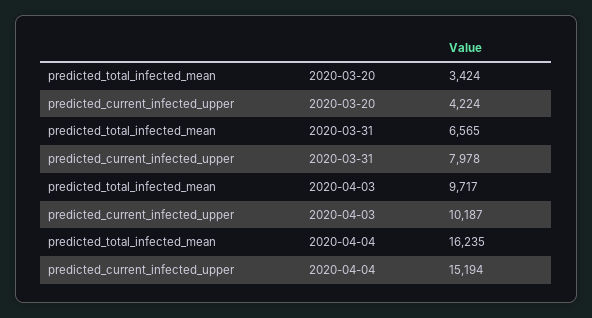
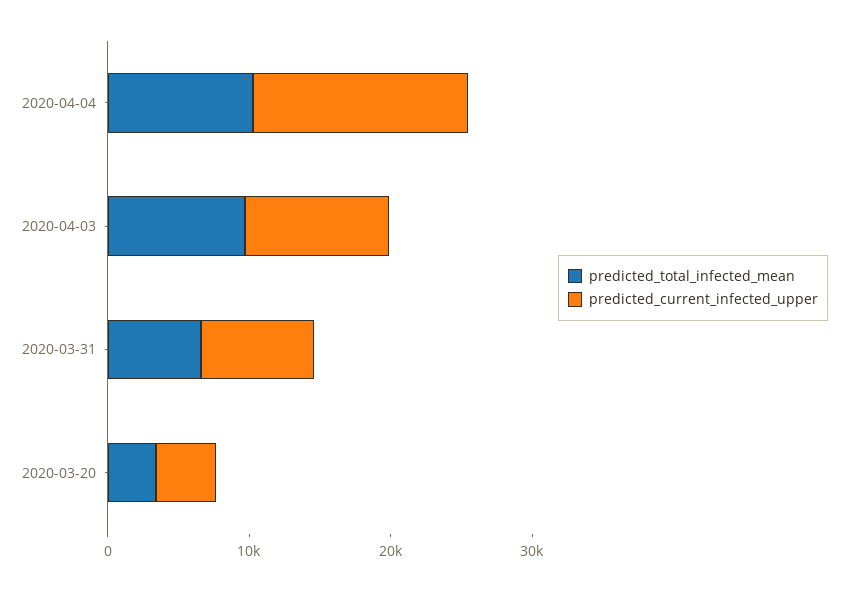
  {
    "predicted_total_infected_mean": {
      "2020-03-20": 3424,
      "2020-03-31": 6565,
      "2020-04-03": 9717,
-     "2020-04-04": 16235
+     "2020-04-04": 10000
    },
    "predicted_current_infected_upper": {
      "2020-03-20": 4224,
      "2020-03-31": 7978,
      "2020-04-03": 10187,
      "2020-04-04": 15194
    }
  }

